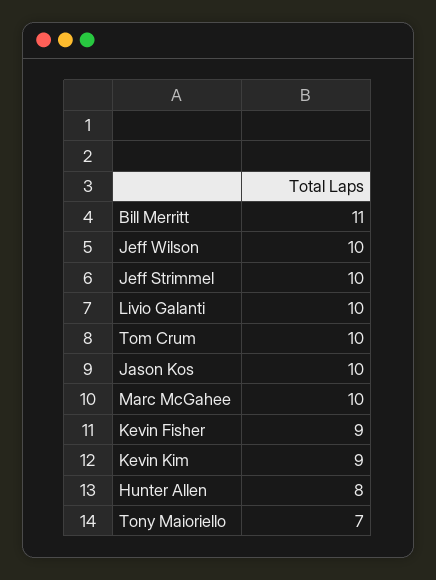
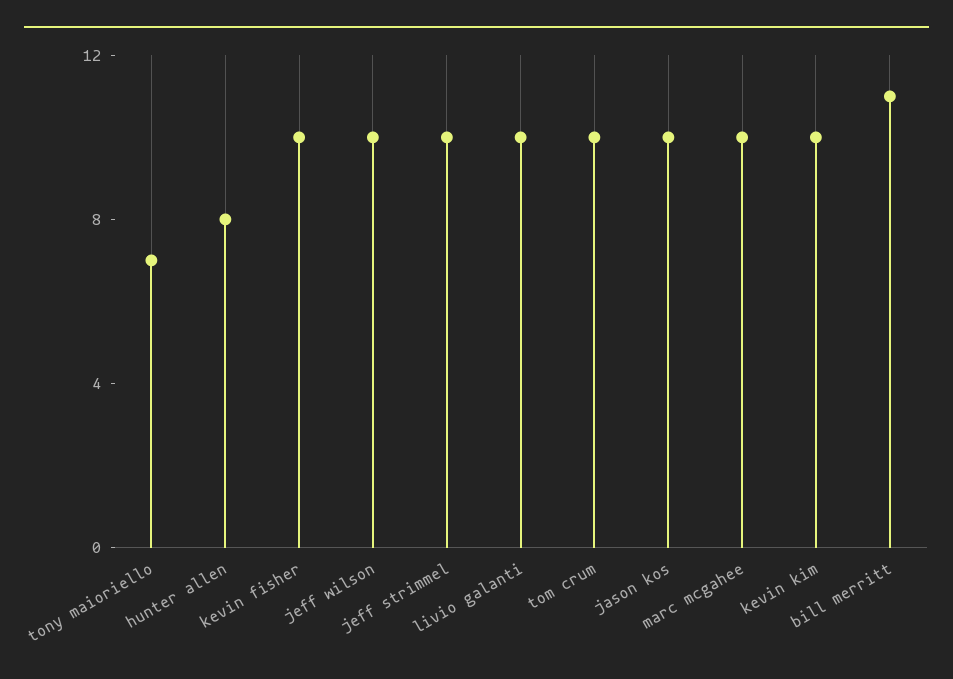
  {
    "Bill Merritt": 11,
    "Jeff Wilson": 10,
    "Jeff Strimmel": 10,
    "Livio Galanti": 10,
    "Tom Crum": 10,
    "Jason Kos": 10,
    "Marc McGahee": 10,
-   "Kevin Fisher": 9,
+   "Kevin Fisher": 10,
-   "Kevin Kim": 9,
+   "Kevin Kim": 10,
    "Hunter Allen": 8,
    "Tony Maioriello": 7
  }

